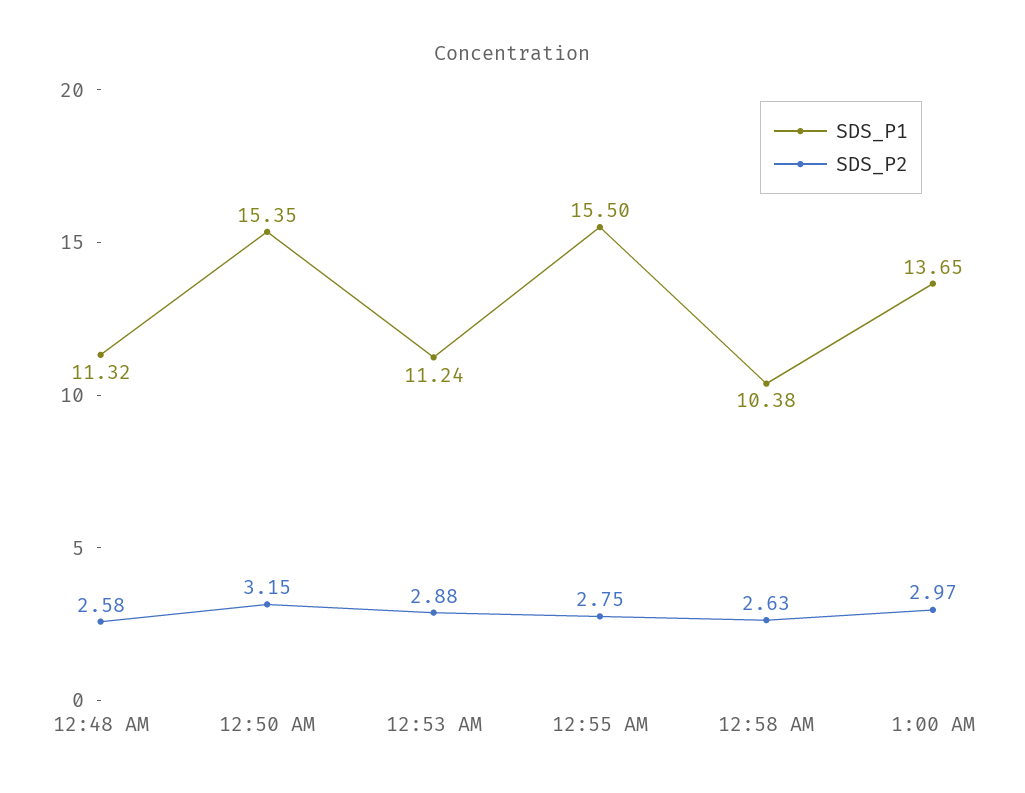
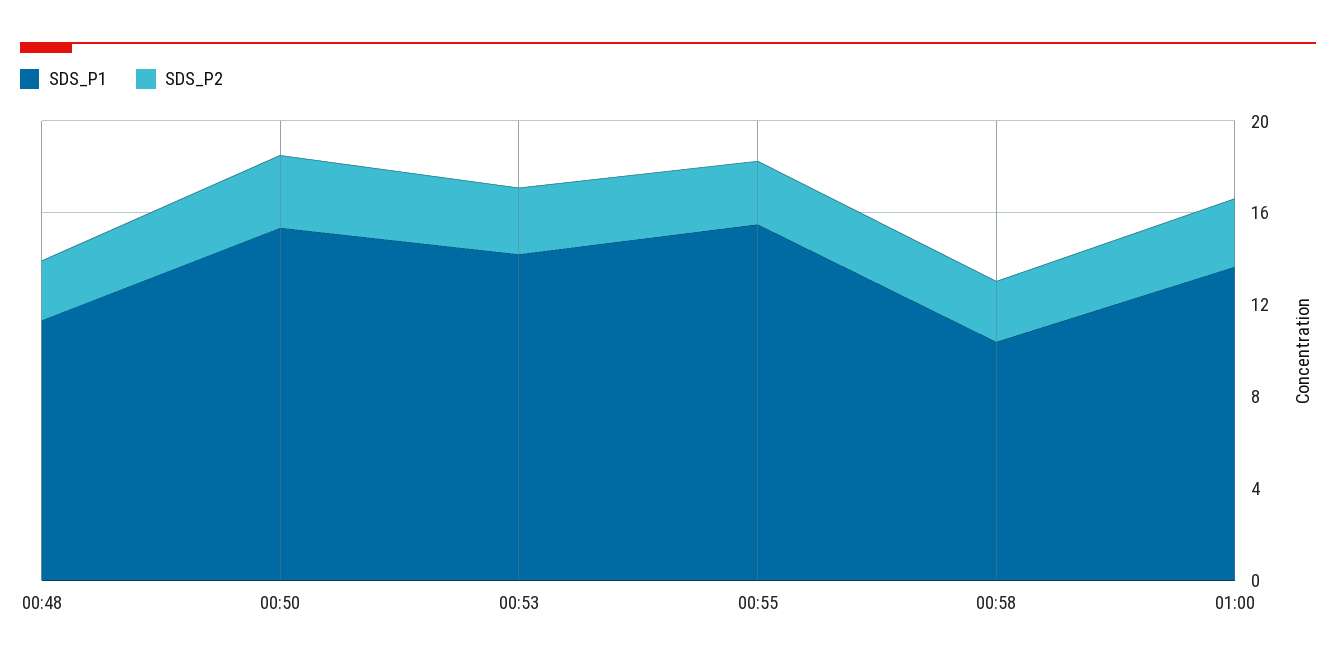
  {
    "SDS_P1": {
      "12:48 AM": 11.32,
      "12:50 AM": 15.35,
-     "12:53 AM": 11.24,
+     "12:53 AM": 14,
      "12:55 AM": 15.5,
      "12:58 AM": 10.38,
      "1:00 AM": 13.65
    },
    "SDS_P2": {
      "12:48 AM": 2.58,
      "12:50 AM": 3.15,
      "12:53 AM": 2.88,
      "12:55 AM": 2.75,
      "12:58 AM": 2.63,
      "1:00 AM": 2.97
    }
  }

